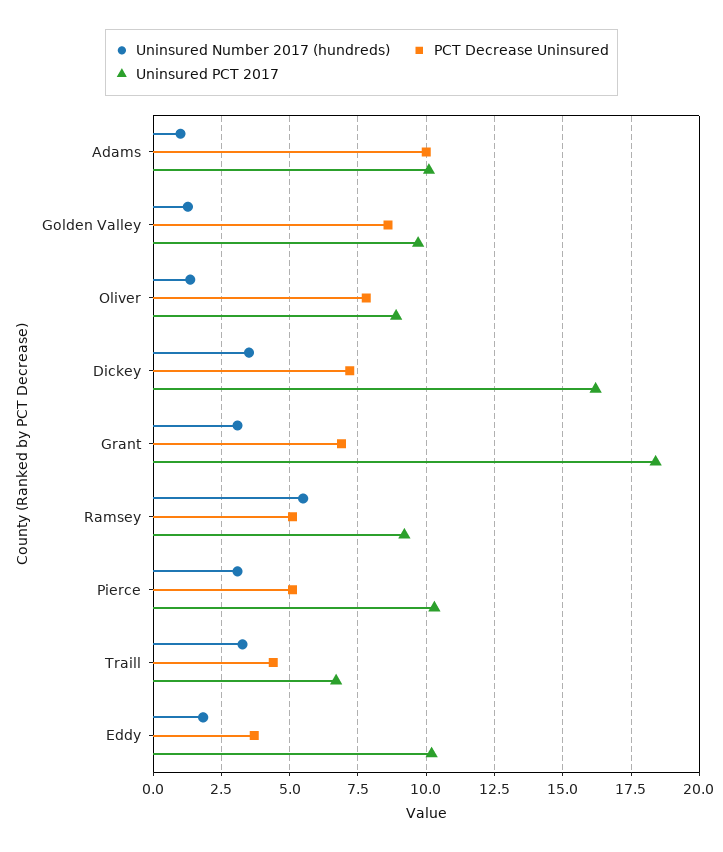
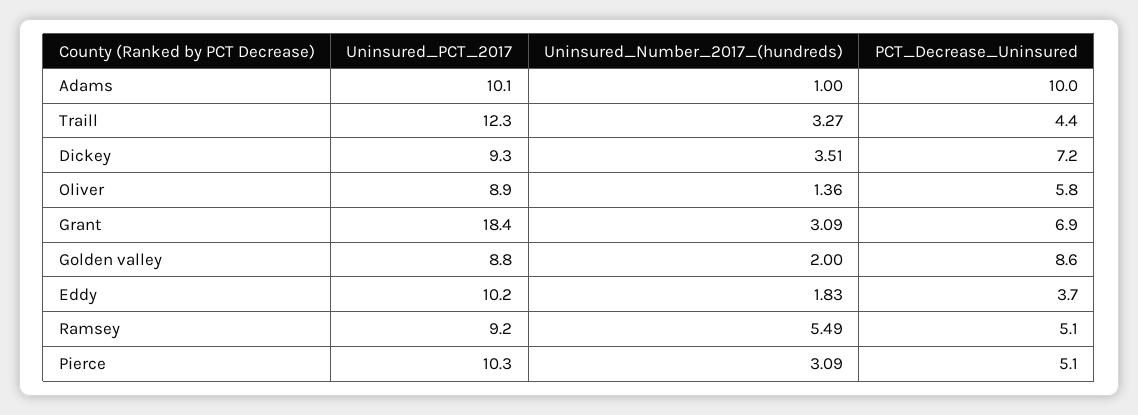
  {
    "Uninsured Number 2017 (hundreds)": {
      "Adams": 1,
-     "Golden Valley": 1.25,
+     "Golden Valley": 2,
      "Oliver": 1.36,
      "Dickey": 3.51,
      "Grant": 3.09,
      "Ramsey": 5.49,
      "Pierce": 3.09,
      "Traill": 3.27,
      "Eddy": 1.83
    },
    "PCT Decrease Uninsured": {
      "Adams": 10,
      "Golden Valley": 8.6,
-     "Oliver": 7.75,
+     "Oliver": 5.8,
      "Dickey": 7.2,
      "Grant": 6.9,
      "Ramsey": 5.1,
      "Pierce": 5.1,
      "Traill": 4.4,
      "Eddy": 3.7
    },
    "Uninsured PCT 2017": {
      "Adams": 10.1,
-     "Golden Valley": 9.75,
+     "Golden Valley": 8.8,
      "Oliver": 8.9,
-     "Dickey": 16.25,
+     "Dickey": 9.3,
      "Grant": 18.4,
      "Ramsey": 9.2,
      "Pierce": 10.3,
-     "Traill": 6.75,
+     "Traill": 12.3,
      "Eddy": 10.2
    }
  }

